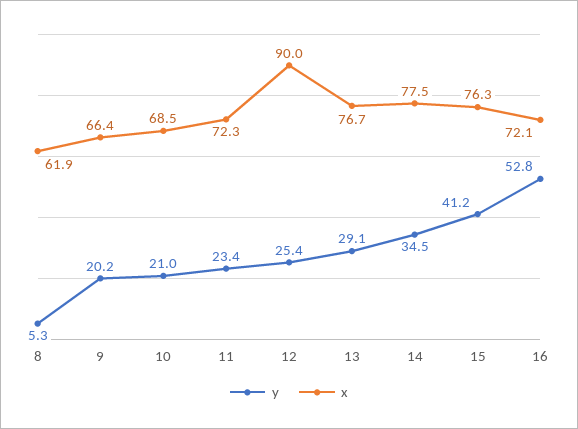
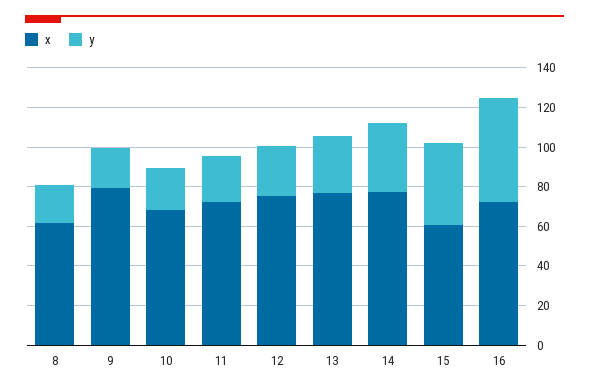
  {
    "y": {
-     "8": 5.3,
+     "8": 20,
      "9": 20.2,
      "10": 21,
      "11": 23.4,
      "12": 25.4,
      "13": 29.1,
      "14": 34.5,
      "15": 41.2,
      "16": 52.8
    },
    "x": {
      "8": 61.9,
-     "9": 66.4,
+     "9": 80,
      "10": 68.5,
      "11": 72.3,
-     "12": 90,
+     "12": 75,
      "13": 76.7,
      "14": 77.5,
-     "15": 76.3,
+     "15": 60,
      "16": 72.1
    }
  }

